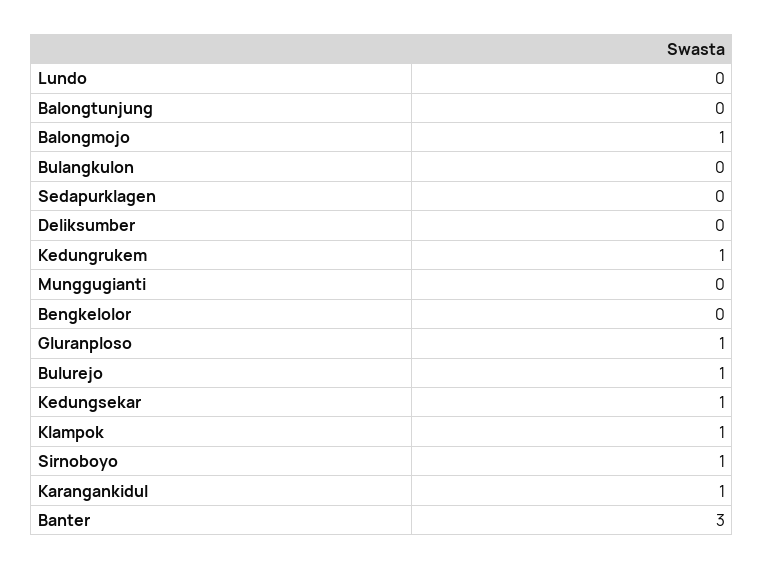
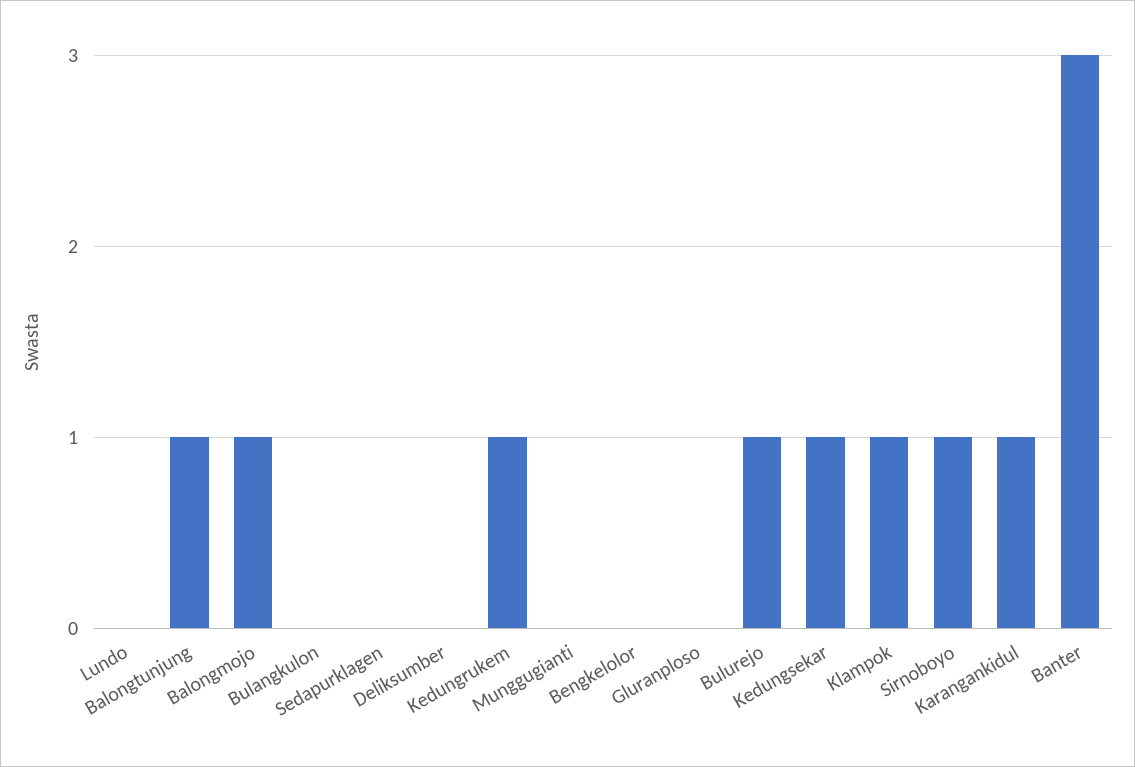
  {
    "Lundo": 0,
-   "Balongtunjung": 0,
+   "Balongtunjung": 1,
    "Balongmojo": 1,
    "Bulangkulon": 0,
    "Sedapurklagen": 0,
    "Deliksumber": 0,
    "Kedungrukem": 1,
    "Munggugianti": 0,
    "Bengkelolor": 0,
-   "Gluranploso": 1,
+   "Gluranploso": 0,
    "Bulurejo": 1,
    "Kedungsekar": 1,
    "Klampok": 1,
    "Sirnoboyo": 1,
    "Karangankidul": 1,
    "Banter": 3
  }

